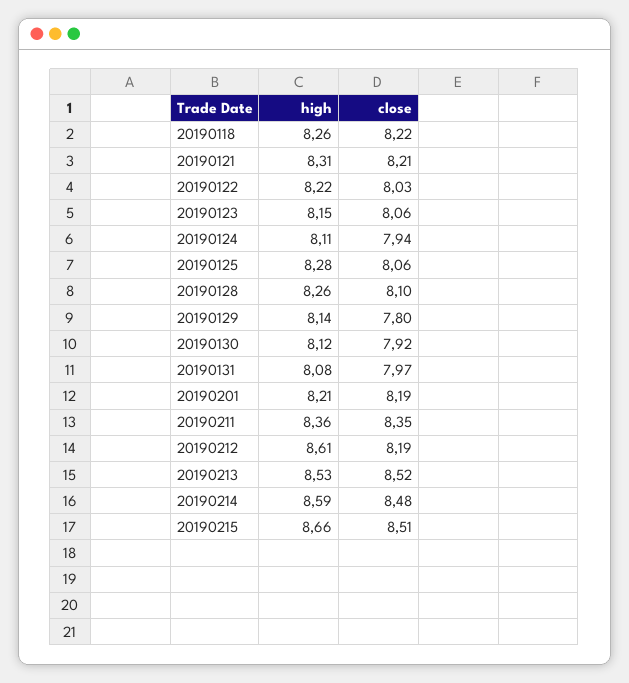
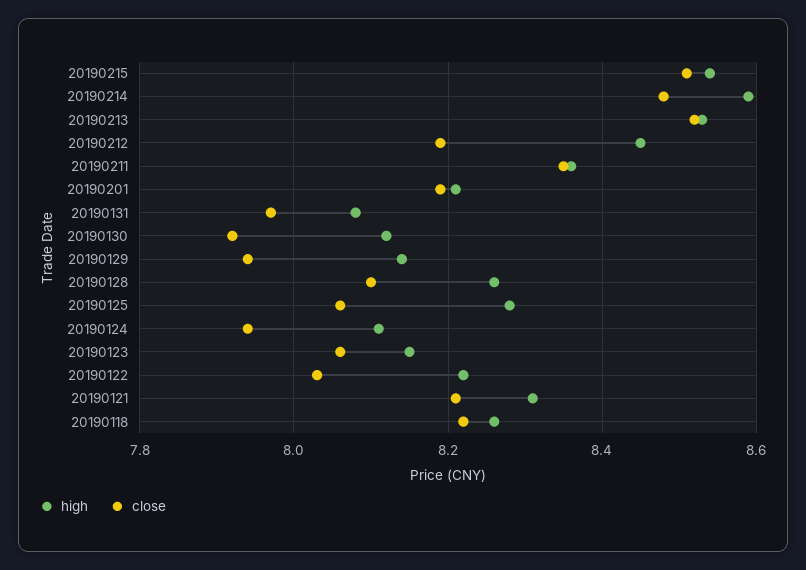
  {
    "high": {
      "20190118": 8.26,
      "20190121": 8.31,
      "20190122": 8.22,
      "20190123": 8.15,
      "20190124": 8.11,
      "20190125": 8.28,
      "20190128": 8.26,
      "20190129": 8.14,
      "20190130": 8.12,
      "20190131": 8.08,
      "20190201": 8.21,
      "20190211": 8.36,
-     "20190212": 8.61,
+     "20190212": 8.45,
      "20190213": 8.53,
      "20190214": 8.59,
-     "20190215": 8.66
+     "20190215": 8.55
    },
    "close": {
      "20190118": 8.22,
      "20190121": 8.21,
      "20190122": 8.03,
      "20190123": 8.06,
      "20190124": 7.94,
      "20190125": 8.06,
      "20190128": 8.1,
-     "20190129": 7.8,
+     "20190129": 7.95,
      "20190130": 7.92,
      "20190131": 7.97,
      "20190201": 8.19,
      "20190211": 8.35,
      "20190212": 8.19,
      "20190213": 8.52,
      "20190214": 8.48,
      "20190215": 8.51
    }
  }

